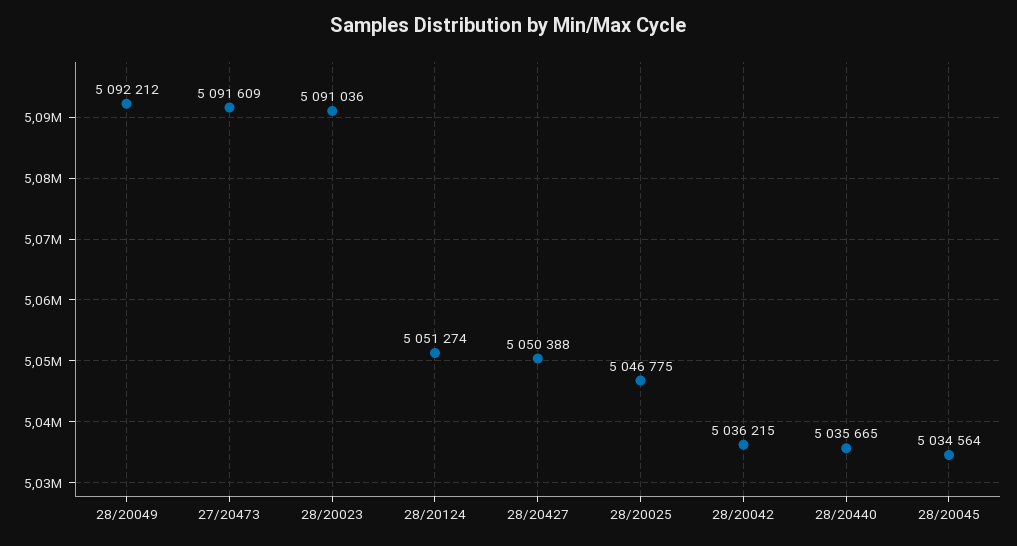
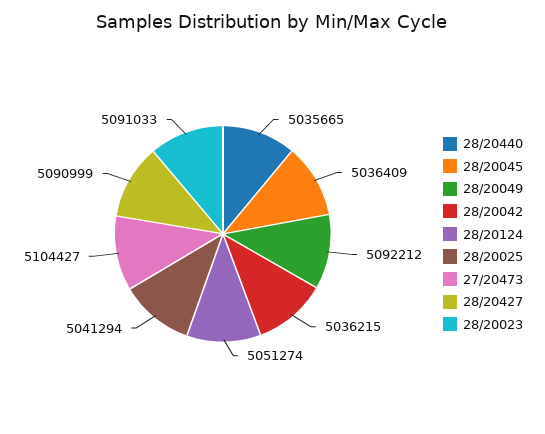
  {
    "28/20049": 5092212,
-   "27/20473": 5091609,
+   "27/20473": 5104427,
-   "28/20023": 5091036,
+   "28/20023": 5091033,
    "28/20124": 5051274,
-   "28/20427": 5050388,
+   "28/20427": 5090999,
-   "28/20025": 5046775,
+   "28/20025": 5041294,
    "28/20042": 5036215,
    "28/20440": 5035665,
-   "28/20045": 5034564
+   "28/20045": 5036409
  }

